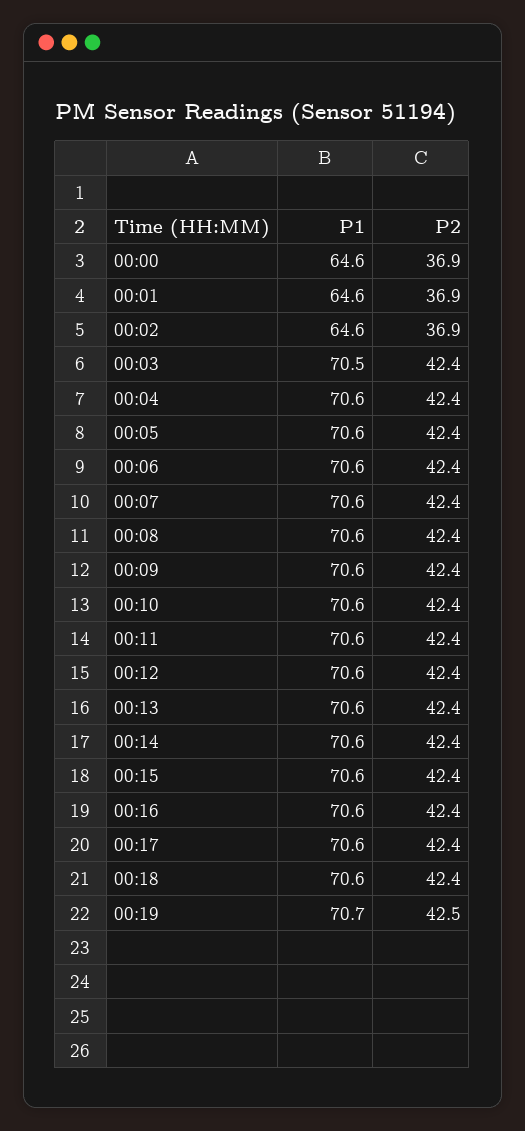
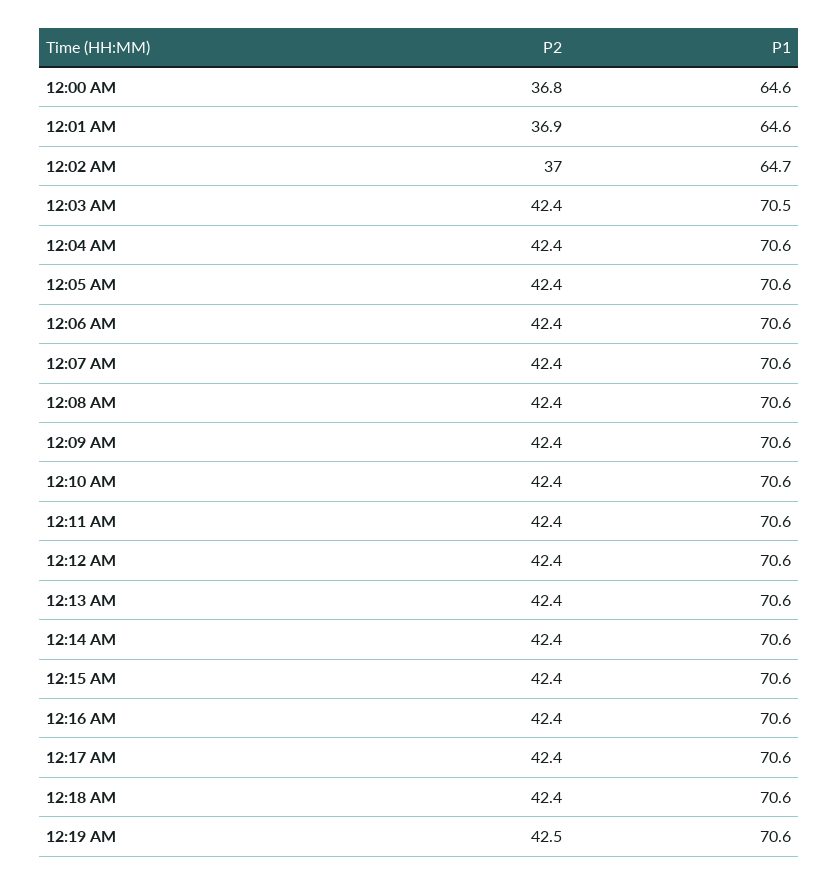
  {
    "P1": {
      "00:00": 64.6,
      "00:01": 64.6,
-     "00:02": 64.6,
+     "00:02": 64.7,
      "00:03": 70.5,
      "00:04": 70.6,
      "00:05": 70.6,
      "00:06": 70.6,
      "00:07": 70.6,
      "00:08": 70.6,
      "00:09": 70.6,
      "00:10": 70.6,
      "00:11": 70.6,
      "00:12": 70.6,
      "00:13": 70.6,
      "00:14": 70.6,
      "00:15": 70.6,
      "00:16": 70.6,
      "00:17": 70.6,
      "00:18": 70.6,
-     "00:19": 70.7
+     "00:19": 70.6
    },
    "P2": {
-     "00:00": 36.9,
+     "00:00": 36.8,
      "00:01": 36.9,
-     "00:02": 36.9,
+     "00:02": 37,
      "00:03": 42.4,
      "00:04": 42.4,
      "00:05": 42.4,
      "00:06": 42.4,
      "00:07": 42.4,
      "00:08": 42.4,
      "00:09": 42.4,
      "00:10": 42.4,
      "00:11": 42.4,
      "00:12": 42.4,
      "00:13": 42.4,
      "00:14": 42.4,
      "00:15": 42.4,
      "00:16": 42.4,
      "00:17": 42.4,
      "00:18": 42.4,
      "00:19": 42.5
    }
  }

